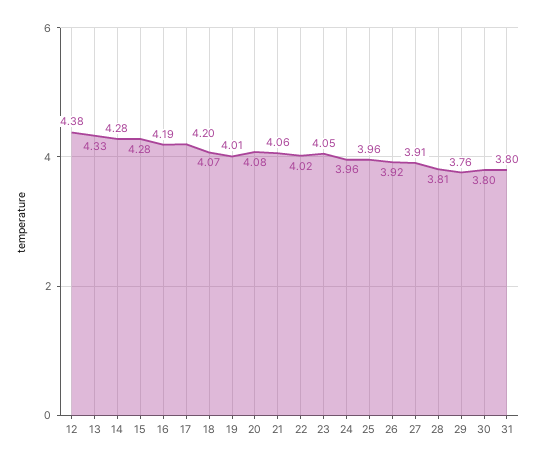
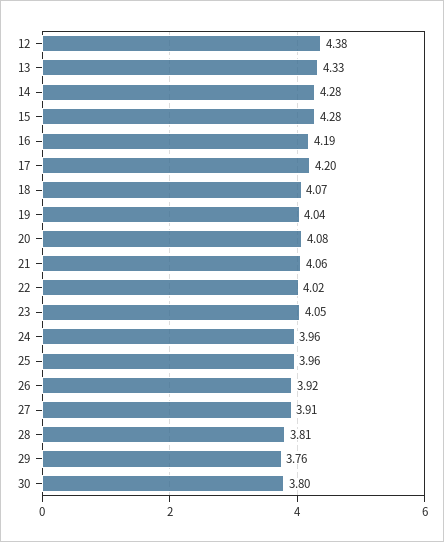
  {
    "12": 4.38,
    "13": 4.33,
    "14": 4.28,
    "15": 4.28,
    "16": 4.19,
    "17": 4.2,
    "18": 4.07,
-   "19": 4.01,
+   "19": 4.04,
    "20": 4.08,
    "21": 4.06,
    "22": 4.02,
    "23": 4.05,
    "24": 3.96,
    "25": 3.96,
    "26": 3.92,
    "27": 3.91,
    "28": 3.81,
    "29": 3.76,
-   "30": 3.8,
+   "30": 3.8
-   "31": 3.8
  }

